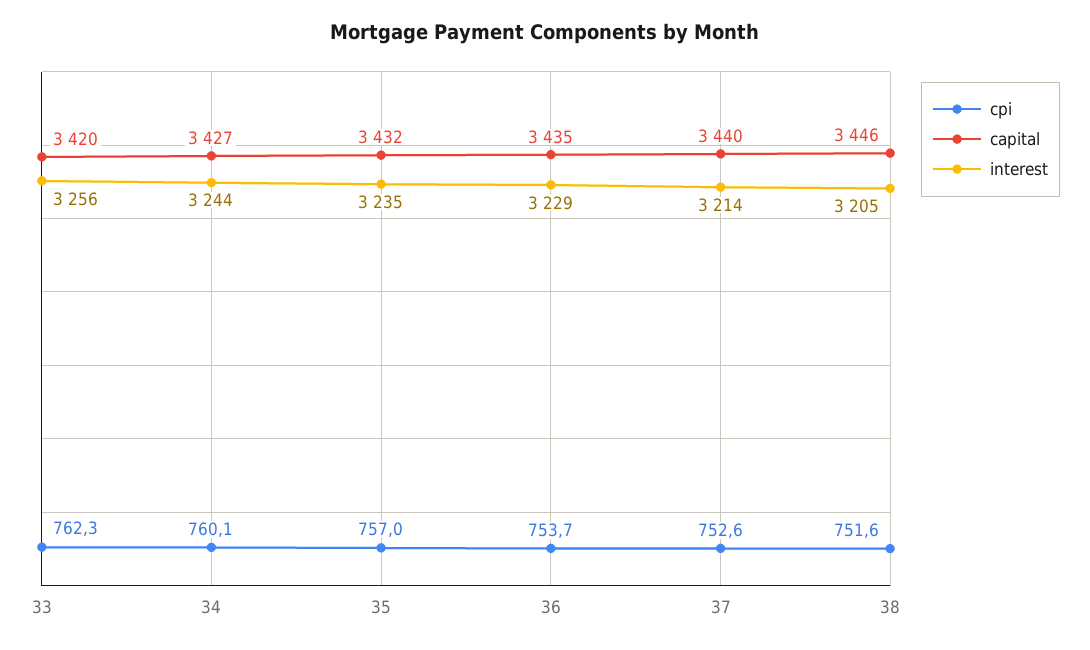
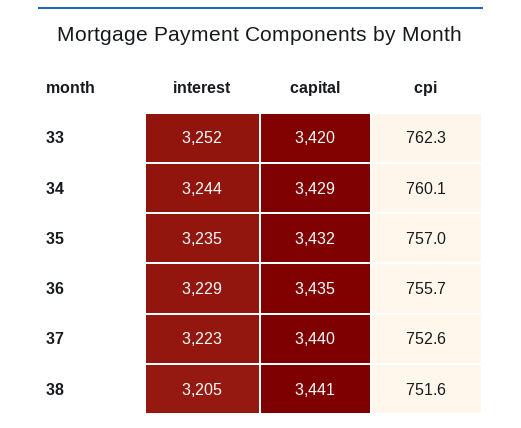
  {
    "cpi": {
      "33": 762.3,
      "34": 760.1,
      "35": 757,
-     "36": 753.7,
+     "36": 755.7,
      "37": 752.6,
      "38": 751.6
    },
    "capital": {
      "33": 3420,
-     "34": 3427,
+     "34": 3429,
      "35": 3432,
      "36": 3435,
      "37": 3440,
-     "38": 3446
+     "38": 3441
    },
    "interest": {
-     "33": 3256,
+     "33": 3252,
      "34": 3244,
      "35": 3235,
      "36": 3229,
-     "37": 3214,
+     "37": 3223,
      "38": 3205
    }
  }

